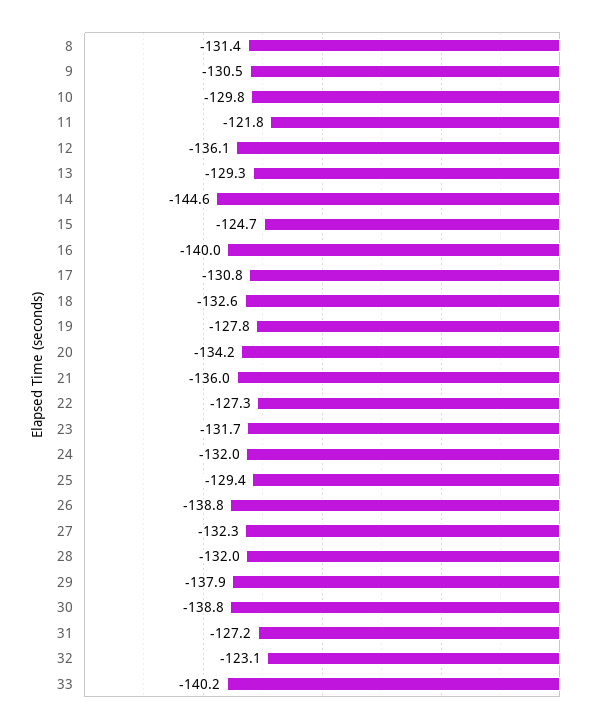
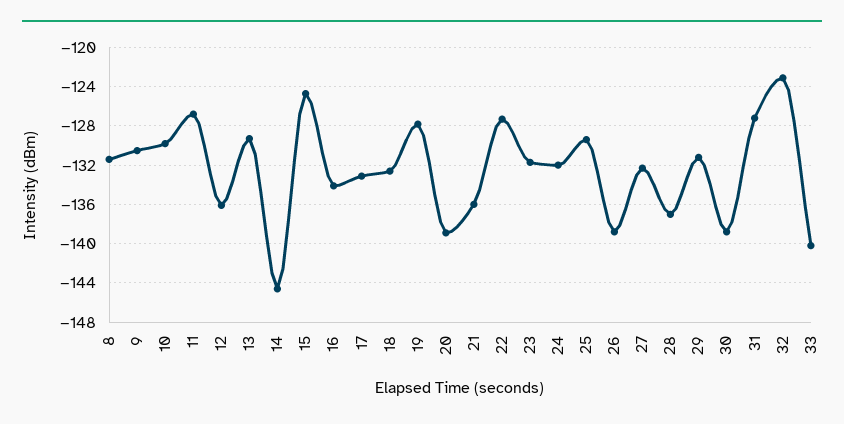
  {
    "8": -131.4,
    "9": -130.5,
    "10": -129.8,
-   "11": -121.8,
+   "11": -127,
    "12": -136.1,
    "13": -129.3,
    "14": -144.6,
    "15": -124.7,
-   "16": -140,
+   "16": -134,
-   "17": -130.8,
+   "17": -133,
    "18": -132.6,
    "19": -127.8,
-   "20": -134.2,
+   "20": -139,
    "21": -136,
    "22": -127.3,
    "23": -131.7,
    "24": -132,
    "25": -129.4,
    "26": -138.8,
    "27": -132.3,
-   "28": -132,
+   "28": -137,
-   "29": -137.9,
+   "29": -131,
    "30": -138.8,
    "31": -127.2,
    "32": -123.1,
    "33": -140.2
  }

